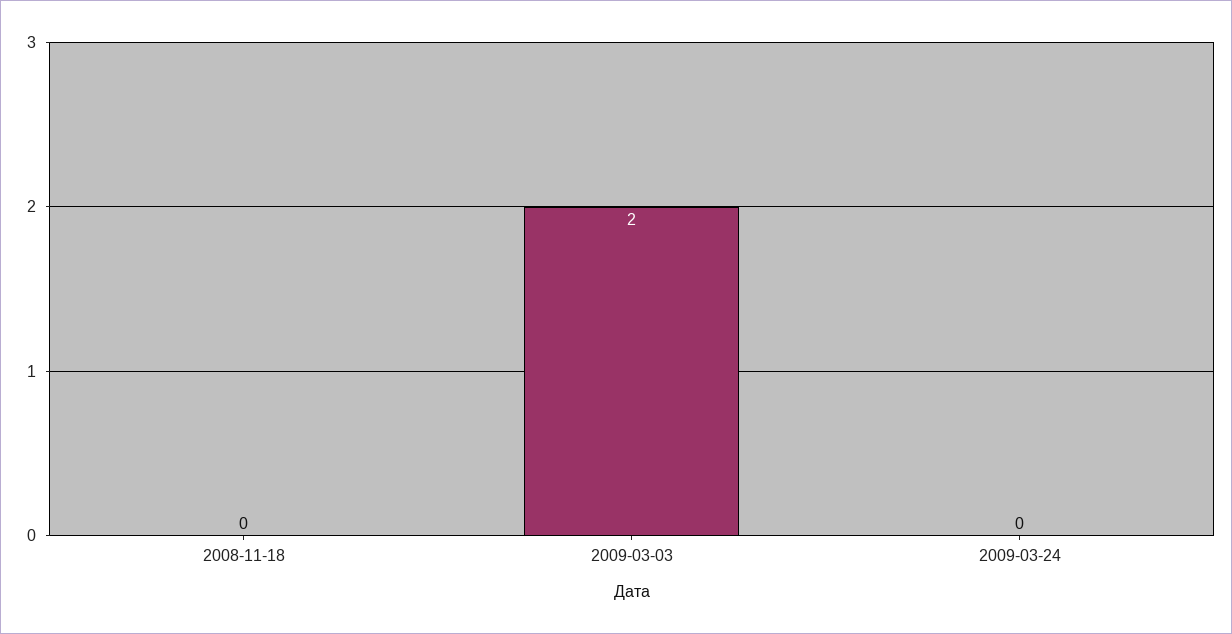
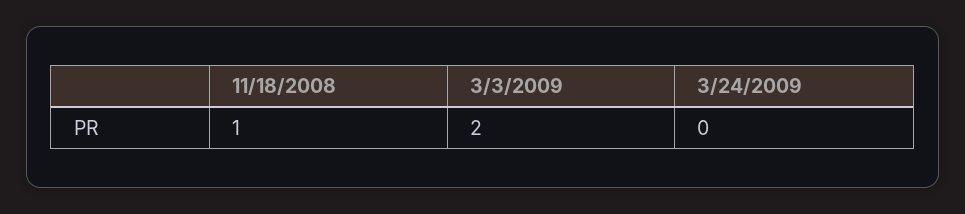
  {
-   "2008-11-18": 0,
+   "2008-11-18": 1,
    "2009-03-03": 2,
    "2009-03-24": 0
  }

